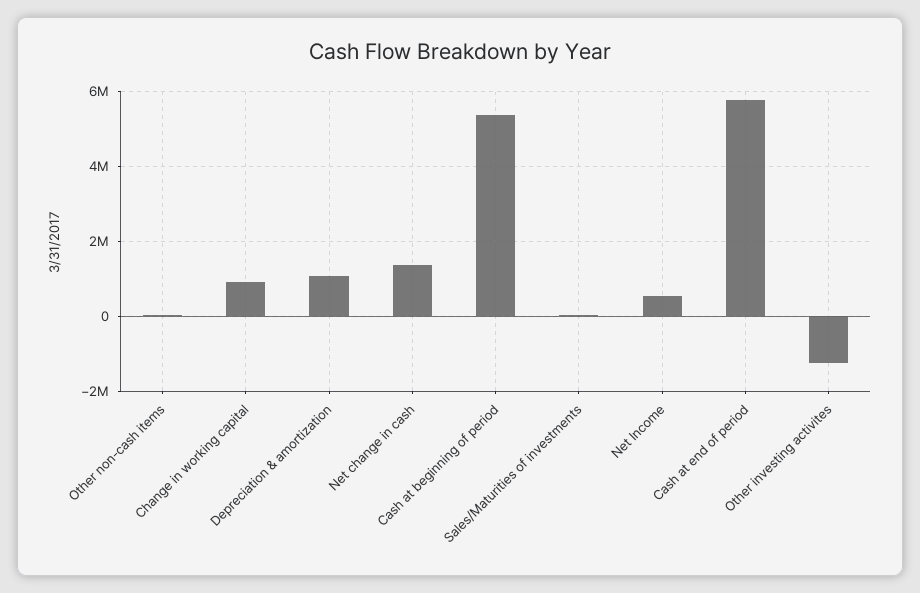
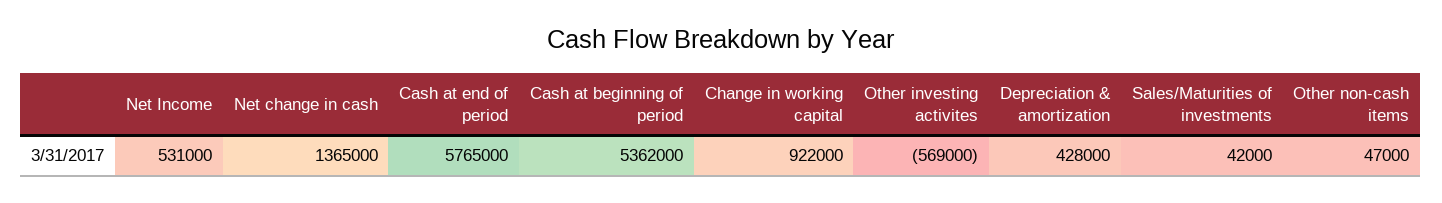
  {
    "Other non-cash items": 47000,
    "Change in working capital": 922000,
-   "Depreciation & amortization": 1000000,
+   "Depreciation & amortization": 428000,
    "Net change in cash": 1365000,
    "Cash at beginning of period": 5362000,
    "Sales/Maturities of investments": 42000,
    "Net Income": 531000,
    "Cash at end of period": 5765000,
-   "Other investing activites": -1200000
+   "Other investing activites": -569000
  }

